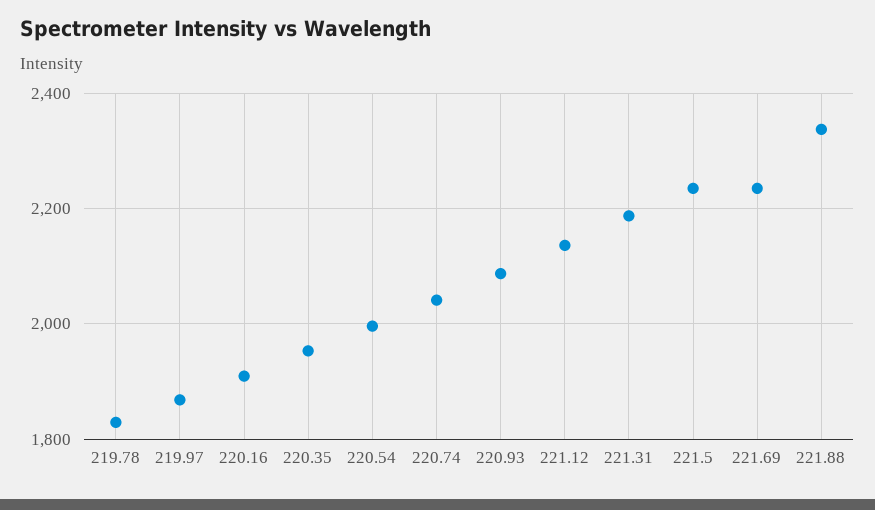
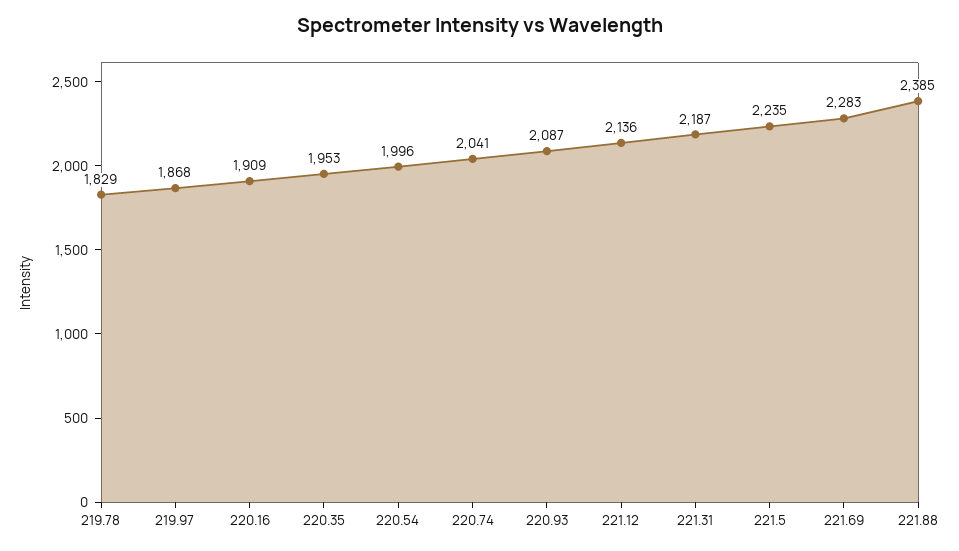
  {
    "219.78": 1829,
    "219.97": 1868,
    "220.16": 1909,
    "220.35": 1953,
    "220.54": 1996,
    "220.74": 2041,
    "220.93": 2087,
    "221.12": 2136,
    "221.31": 2187,
    "221.5": 2235,
-   "221.69": 2240,
+   "221.69": 2283,
-   "221.88": 2340
+   "221.88": 2385
  }

